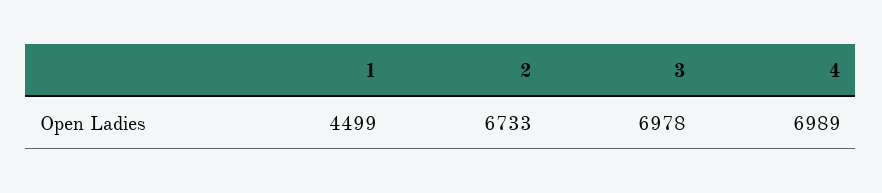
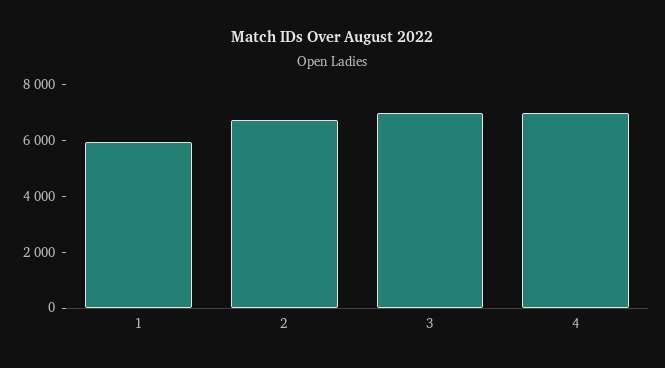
  {
-   "1": 4499,
+   "1": 6000,
    "2": 6733,
    "3": 6978,
    "4": 6989
  }

